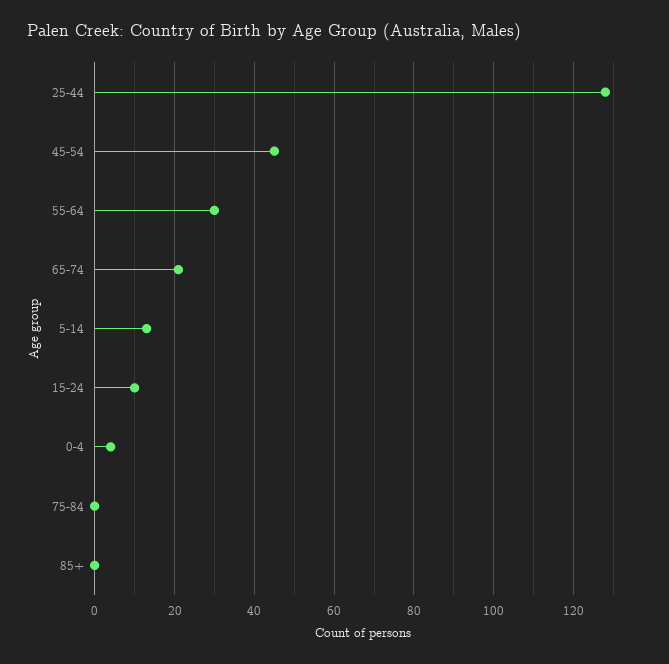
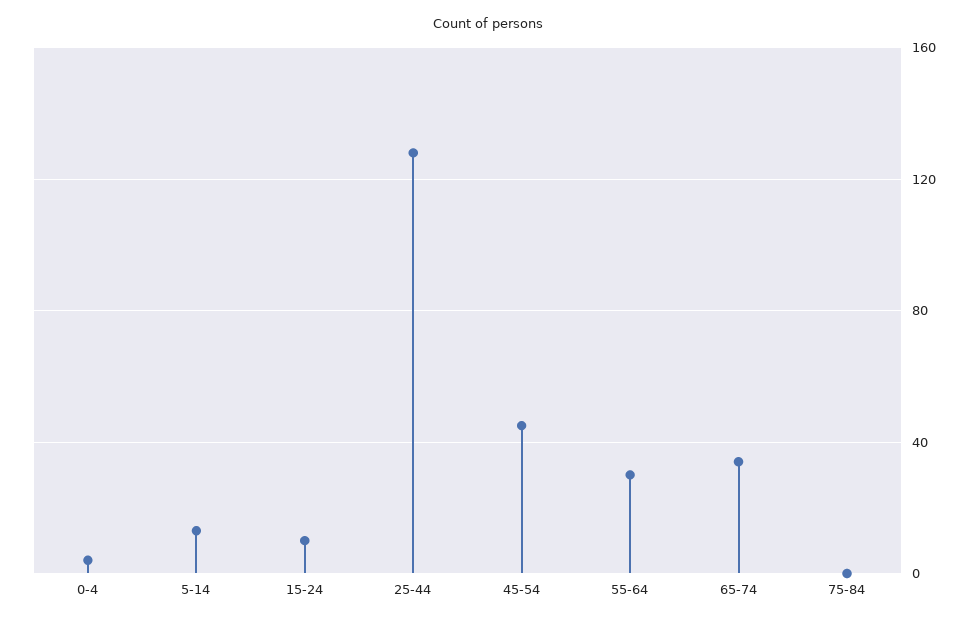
  {
    "25-44": 130,
    "45-54": 45,
    "55-64": 30,
-   "65-74": 20,
+   "65-74": 35,
    "5-14": 15,
    "15-24": 10,
    "0-4": 5,
-   "75-84": 0,
+   "75-84": 0
-   "85+": 0
  }

